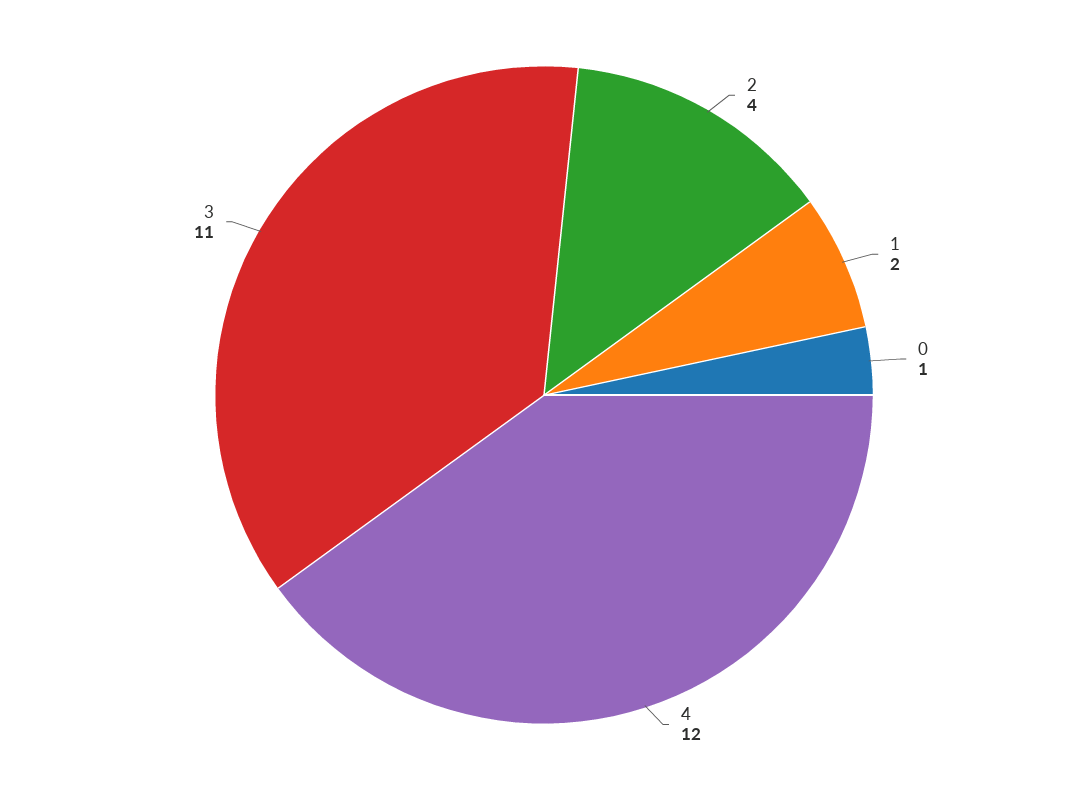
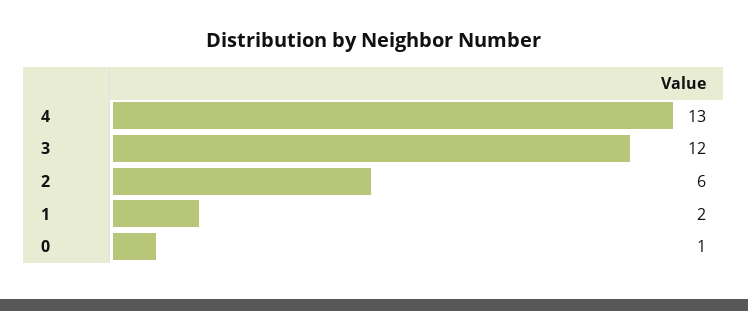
  {
-   "2": 4,
+   "2": 6,
    "1": 2,
    "0": 1,
-   "4": 12,
+   "4": 13,
-   "3": 11
+   "3": 12
  }

